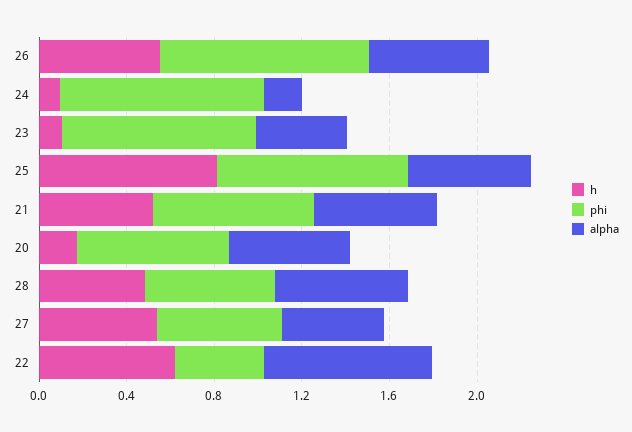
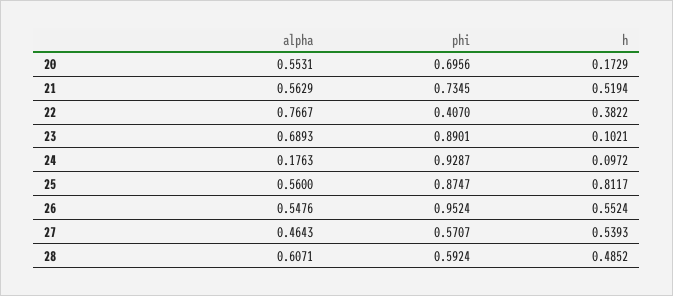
  {
    "h": {
      "26": 0.5524,
      "24": 0.0972,
      "23": 0.1021,
      "25": 0.8117,
      "21": 0.5194,
      "20": 0.1729,
      "28": 0.4852,
      "27": 0.5393,
-     "22": 0.6
+     "22": 0.3822
    },
    "phi": {
      "26": 0.9524,
      "24": 0.9287,
      "23": 0.8901,
      "25": 0.8747,
      "21": 0.7345,
      "20": 0.6956,
      "28": 0.5924,
      "27": 0.5707,
      "22": 0.407
    },
    "alpha": {
      "26": 0.5476,
      "24": 0.1763,
-     "23": 0.4,
+     "23": 0.6893,
      "25": 0.56,
      "21": 0.5629,
      "20": 0.5531,
      "28": 0.6071,
      "27": 0.4643,
      "22": 0.7667
    }
  }

